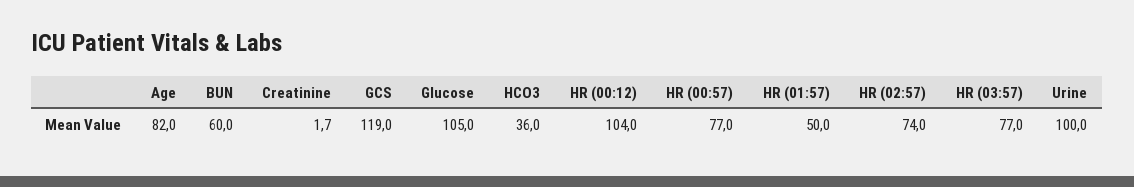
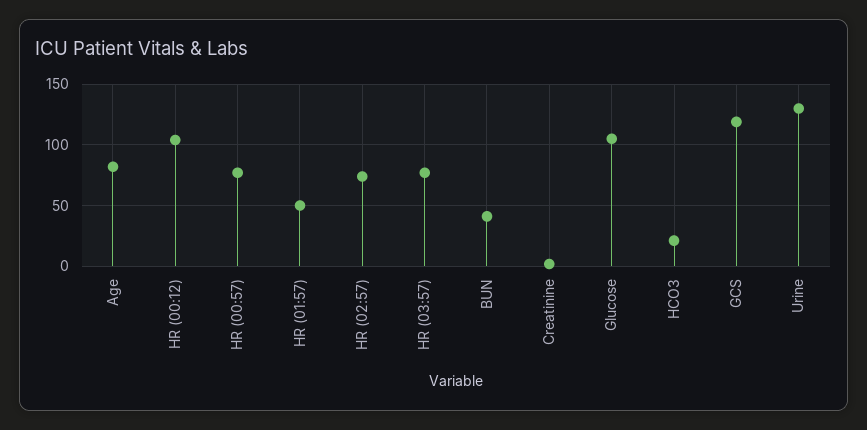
  {
    "Age": 82,
-   "BUN": 60,
+   "BUN": 40,
    "Creatinine": 1.7,
    "GCS": 119,
    "Glucose": 105,
-   "HCO3": 36,
+   "HCO3": 20,
    "HR (00:12)": 104,
    "HR (00:57)": 77,
    "HR (01:57)": 50,
    "HR (02:57)": 74,
    "HR (03:57)": 77,
-   "Urine": 100
+   "Urine": 130
  }

